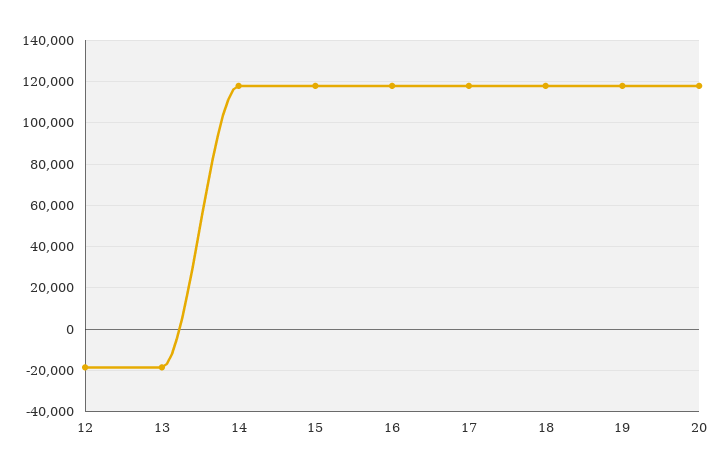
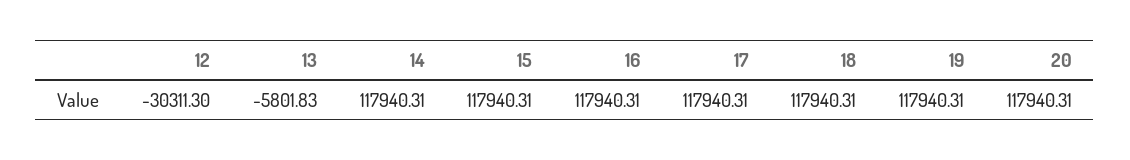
  {
-   "12": -20000,
+   "12": -30311.3,
-   "13": -20000,
+   "13": -5801.83,
    "14": 117940.31,
    "15": 117940.31,
    "16": 117940.31,
    "17": 117940.31,
    "18": 117940.31,
    "19": 117940.31,
    "20": 117940.31
  }

